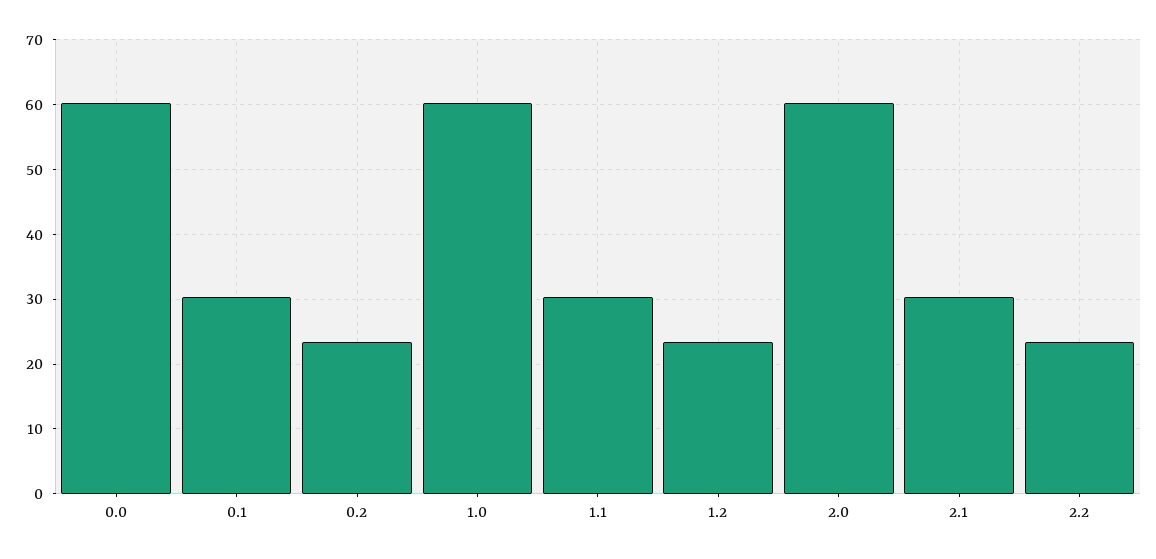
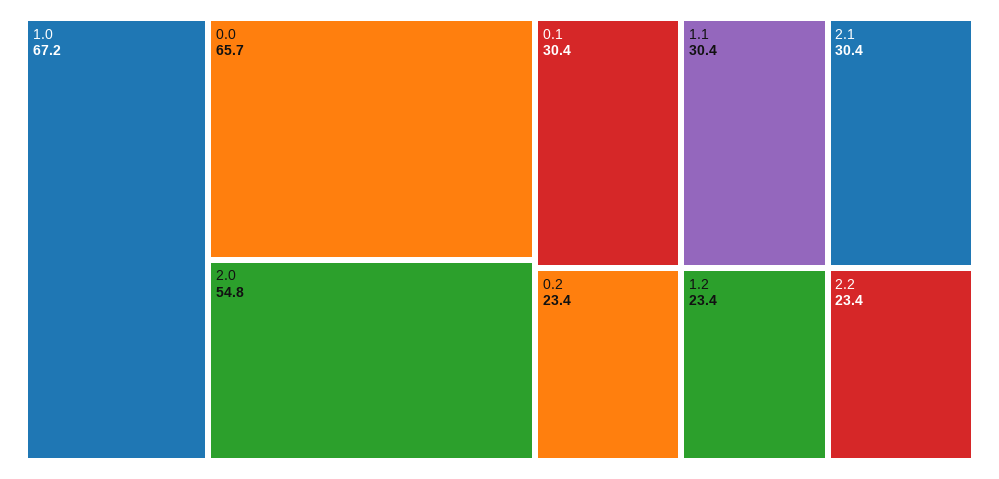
  {
-   "0.0": 60,
+   "0.0": 65.7,
    "0.1": 30.4,
    "0.2": 23.4,
-   "1.0": 60,
+   "1.0": 67.2,
    "1.1": 30.4,
    "1.2": 23.4,
-   "2.0": 60,
+   "2.0": 54.8,
    "2.1": 30.4,
    "2.2": 23.4
  }

